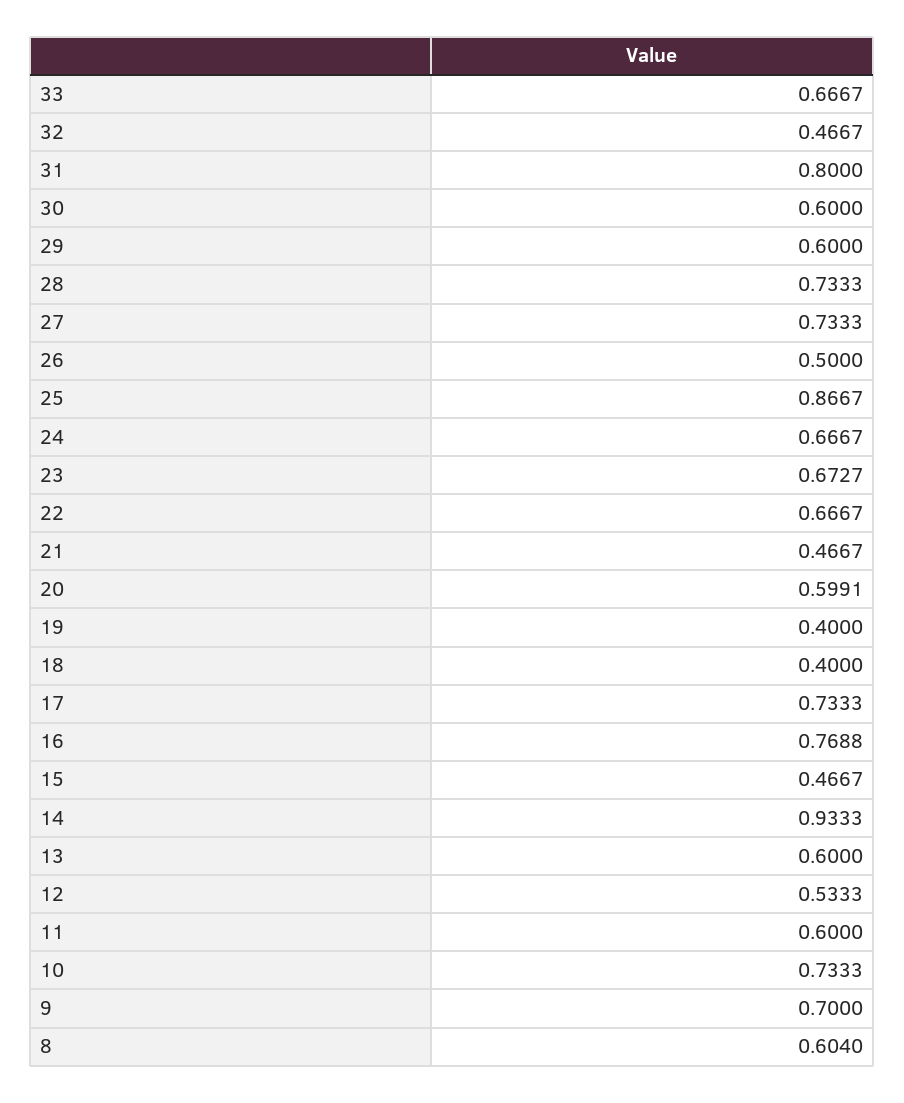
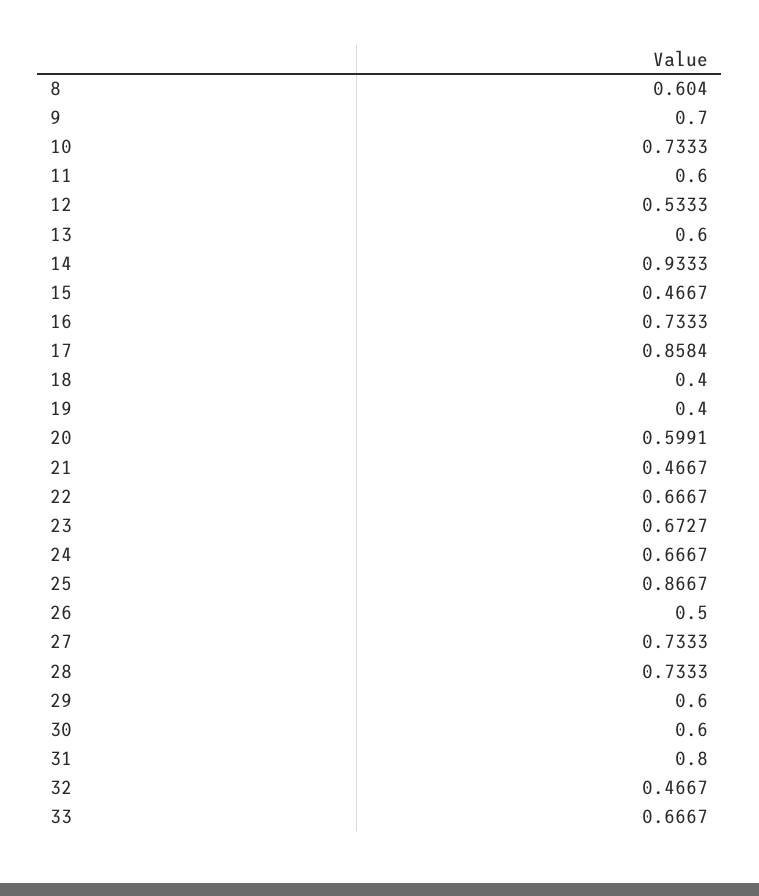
  {
    "33": 0.6667,
    "32": 0.4667,
    "31": 0.8,
    "30": 0.6,
    "29": 0.6,
    "28": 0.7333,
    "27": 0.7333,
    "26": 0.5,
    "25": 0.8667,
    "24": 0.6667,
    "23": 0.6727,
    "22": 0.6667,
    "21": 0.4667,
    "20": 0.5991,
    "19": 0.4,
    "18": 0.4,
-   "17": 0.7333,
+   "17": 0.8584,
-   "16": 0.7688,
+   "16": 0.7333,
    "15": 0.4667,
    "14": 0.9333,
    "13": 0.6,
    "12": 0.5333,
    "11": 0.6,
    "10": 0.7333,
    "9": 0.7,
    "8": 0.604
  }

